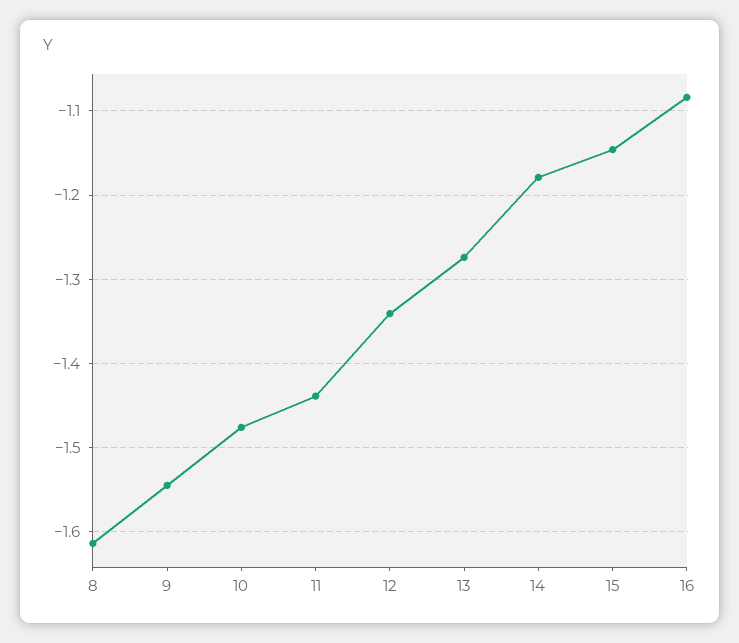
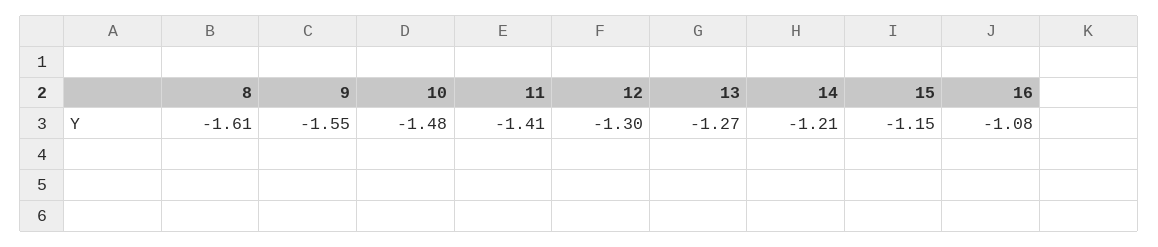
  {
    "8": -1.61,
    "9": -1.55,
    "10": -1.48,
-   "11": -1.44,
+   "11": -1.41,
-   "12": -1.34,
+   "12": -1.3,
    "13": -1.27,
-   "14": -1.18,
+   "14": -1.21,
    "15": -1.15,
    "16": -1.08
  }

